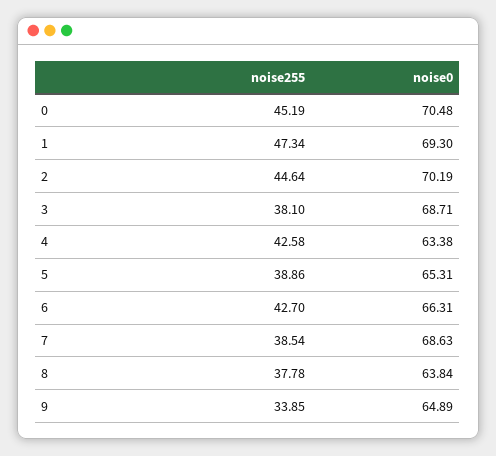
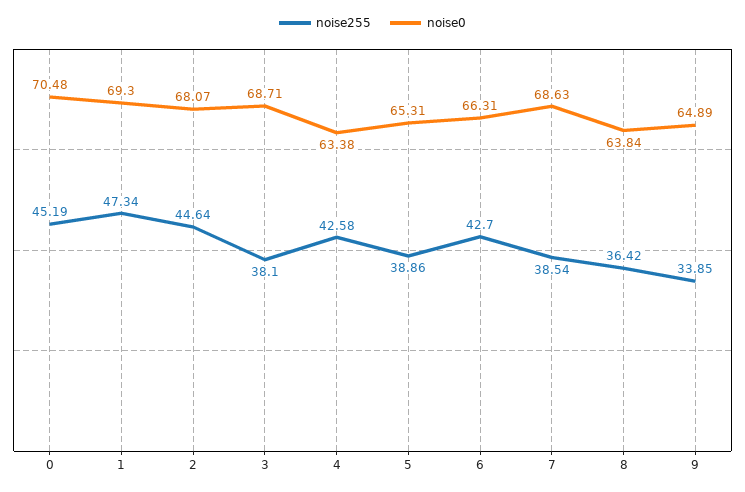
  {
    "noise255": {
      "0": 45.19,
      "1": 47.34,
      "2": 44.64,
      "3": 38.1,
      "4": 42.58,
      "5": 38.86,
      "6": 42.7,
      "7": 38.54,
-     "8": 37.78,
+     "8": 36.42,
      "9": 33.85
    },
    "noise0": {
      "0": 70.48,
      "1": 69.3,
-     "2": 70.19,
+     "2": 68.07,
      "3": 68.71,
      "4": 63.38,
      "5": 65.31,
      "6": 66.31,
      "7": 68.63,
      "8": 63.84,
      "9": 64.89
    }
  }

